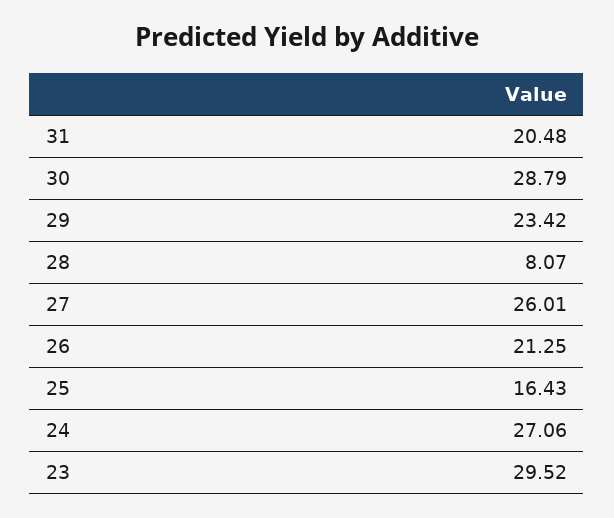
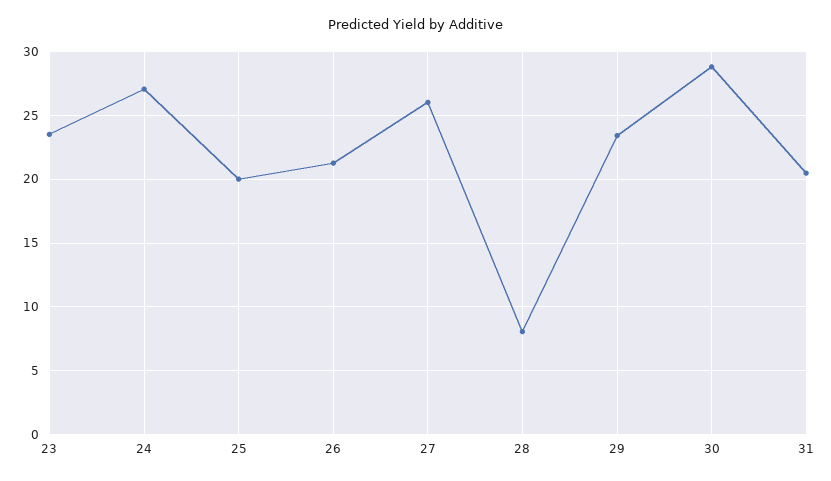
  {
    "31": 20.48,
    "30": 28.79,
    "29": 23.42,
    "28": 8.07,
    "27": 26.01,
    "26": 21.25,
-   "25": 16.43,
+   "25": 20,
    "24": 27.06,
-   "23": 29.52
+   "23": 23.5
  }

